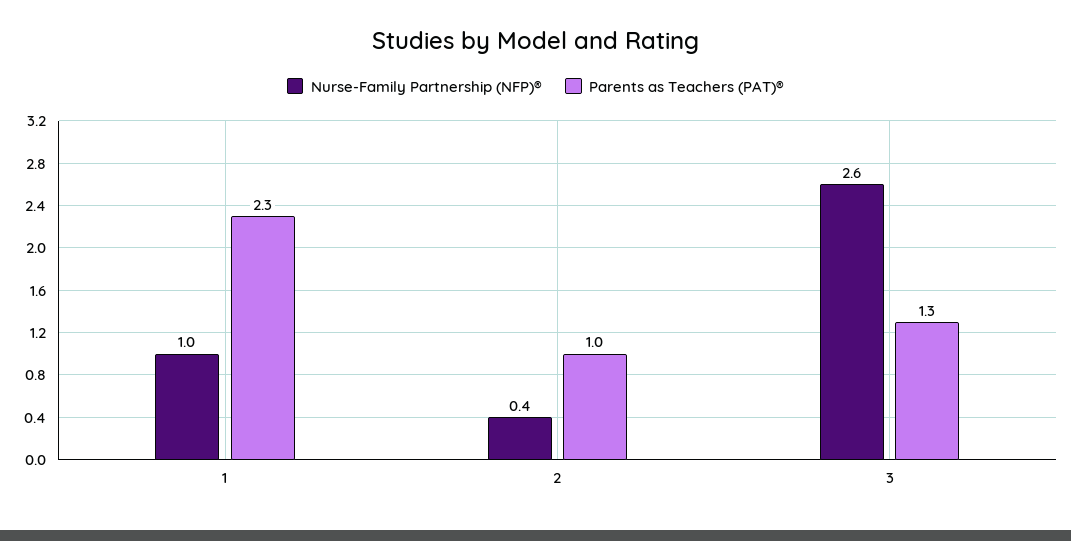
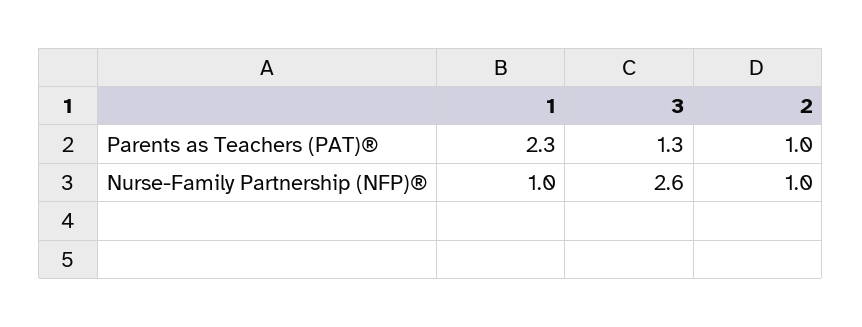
  {
    "Nurse-Family Partnership (NFP)®": {
      "1": 1,
-     "2": 0.4,
+     "2": 1,
      "3": 2.6
    },
    "Parents as Teachers (PAT)®": {
      "1": 2.3,
      "2": 1,
      "3": 1.3
    }
  }

